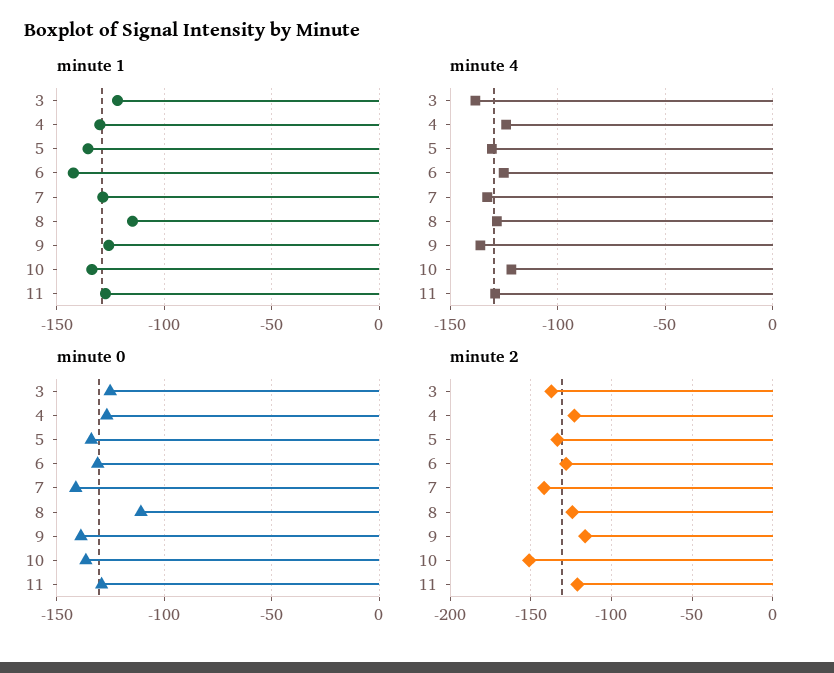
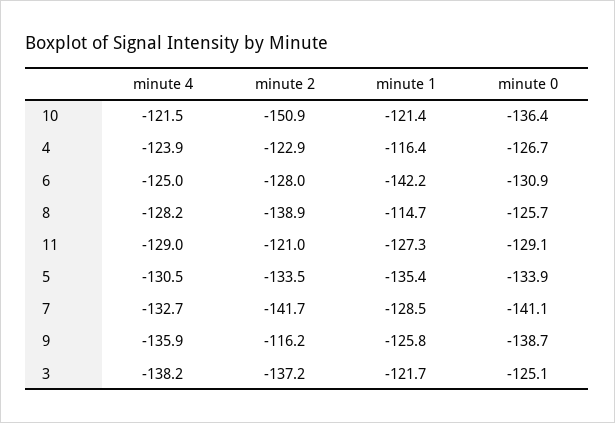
  {
    "minute 1": {
      "3": -121.7,
-     "4": -130,
+     "4": -116.4,
      "5": -135.4,
      "6": -142.2,
      "7": -128.5,
      "8": -114.7,
      "9": -125.8,
-     "10": -135,
+     "10": -121.4,
      "11": -127.3
    },
    "minute 4": {
      "3": -138.2,
      "4": -123.9,
      "5": -130.5,
      "6": -125,
      "7": -132.7,
      "8": -128.2,
      "9": -135.9,
      "10": -121.5,
      "11": -129
    },
    "minute 0": {
      "3": -125.1,
      "4": -126.7,
      "5": -133.9,
      "6": -130.9,
      "7": -141.1,
-     "8": -110,
+     "8": -125.7,
      "9": -138.7,
      "10": -136.4,
      "11": -129.1
    },
    "minute 2": {
      "3": -137.2,
      "4": -122.9,
      "5": -133.5,
      "6": -128,
      "7": -141.7,
-     "8": -125,
+     "8": -138.9,
      "9": -116.2,
      "10": -150.9,
      "11": -121
    }
  }

